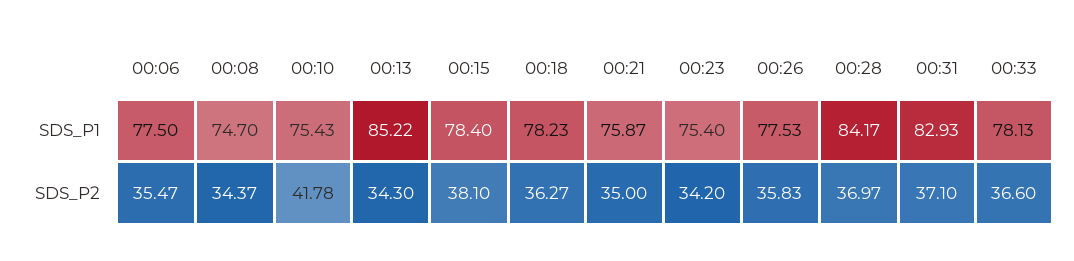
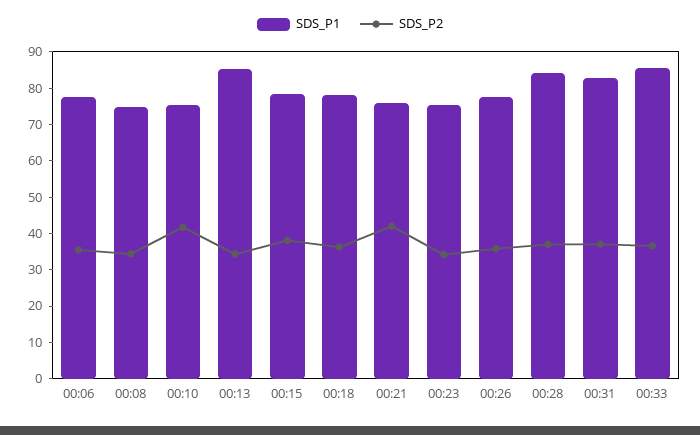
  {
    "SDS_P1": {
      "00:06": 77.5,
      "00:08": 74.7,
      "00:10": 75.43,
      "00:13": 85.22,
      "00:15": 78.4,
      "00:18": 78.23,
      "00:21": 75.87,
      "00:23": 75.4,
      "00:26": 77.53,
      "00:28": 84.17,
      "00:31": 82.93,
-     "00:33": 78.13
+     "00:33": 85
    },
    "SDS_P2": {
      "00:06": 35.47,
      "00:08": 34.37,
      "00:10": 41.78,
      "00:13": 34.3,
      "00:15": 38.1,
      "00:18": 36.27,
-     "00:21": 35,
+     "00:21": 42.5,
      "00:23": 34.2,
      "00:26": 35.83,
      "00:28": 36.97,
      "00:31": 37.1,
      "00:33": 36.6
    }
  }

